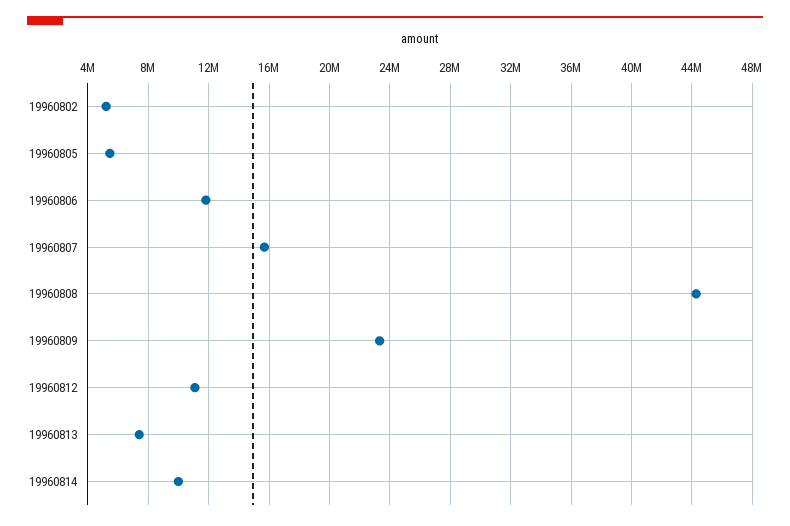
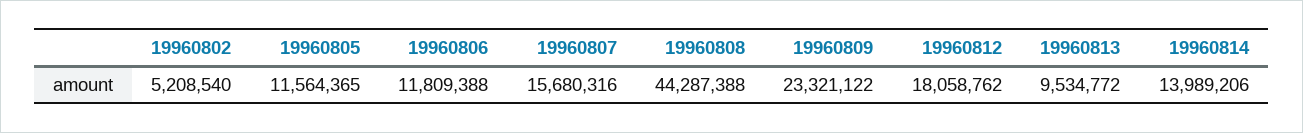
  {
    "19960802": 5208540,
-   "19960805": 5500000,
+   "19960805": 11564365,
    "19960806": 11809388,
    "19960807": 15680316,
    "19960808": 44287388,
    "19960809": 23321122,
-   "19960812": 11000000,
+   "19960812": 18058762,
-   "19960813": 7500000,
+   "19960813": 9534772,
-   "19960814": 10000000
+   "19960814": 13989206
  }

